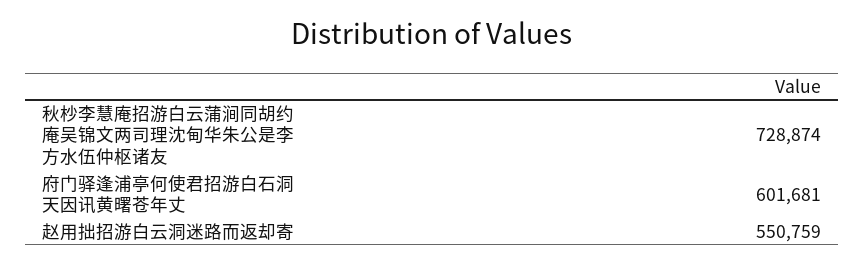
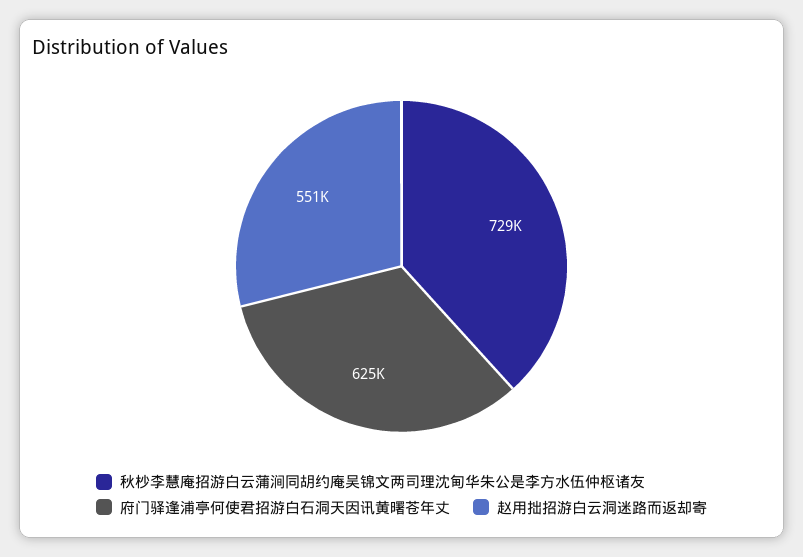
  {
    "秋杪李慧庵招游白云蒲涧同胡约庵吴锦文两司理沈甸华朱公是李方水伍仲枢诸友": 728874,
-   "府门驿逢浦亭何使君招游白石洞天因讯黄曙苍年丈": 601681,
+   "府门驿逢浦亭何使君招游白石洞天因讯黄曙苍年丈": 625000,
    "赵用拙招游白云洞迷路而返却寄": 550759
  }

